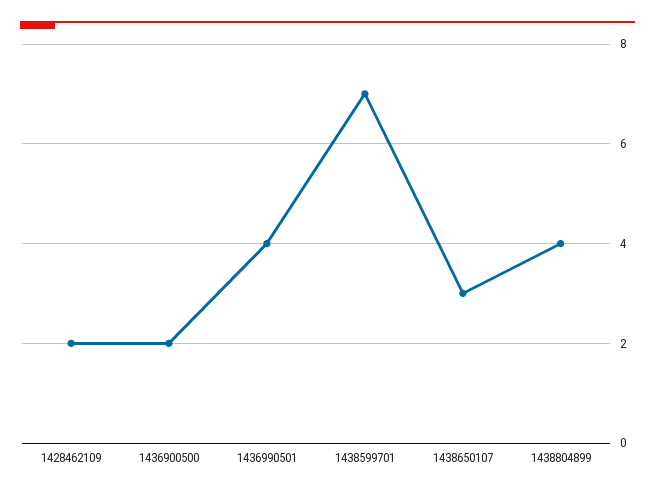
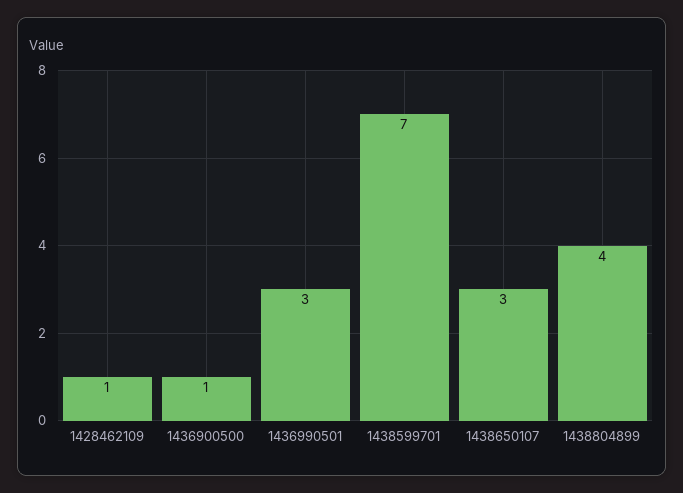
  {
-   "1428462109": 2,
+   "1428462109": 1,
-   "1436900500": 2,
+   "1436900500": 1,
-   "1436990501": 4,
+   "1436990501": 3,
    "1438599701": 7,
    "1438650107": 3,
    "1438804899": 4
  }

